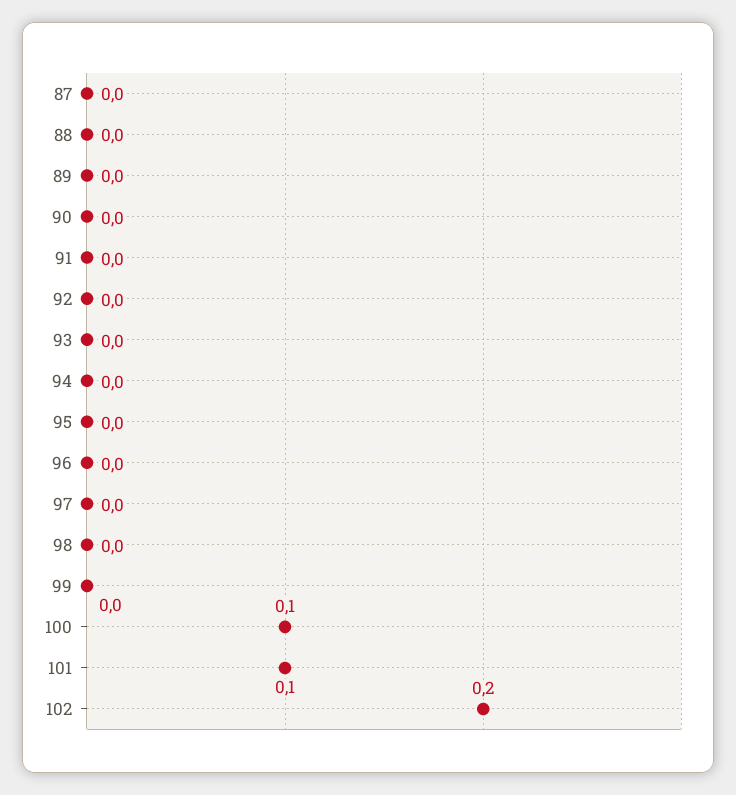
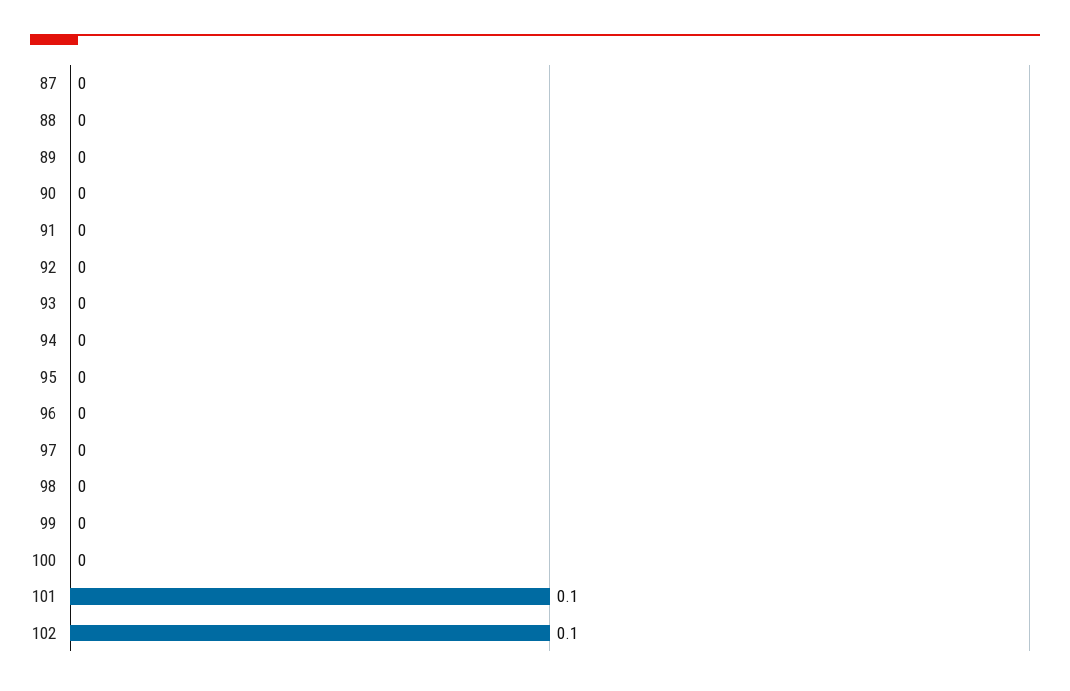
  {
    "87": 0,
    "88": 0,
    "89": 0,
    "90": 0,
    "91": 0,
    "92": 0,
    "93": 0,
    "94": 0,
    "95": 0,
    "96": 0,
    "97": 0,
    "98": 0,
    "99": 0,
-   "100": 0.1,
+   "100": 0,
    "101": 0.1,
-   "102": 0.2
+   "102": 0.1
  }

